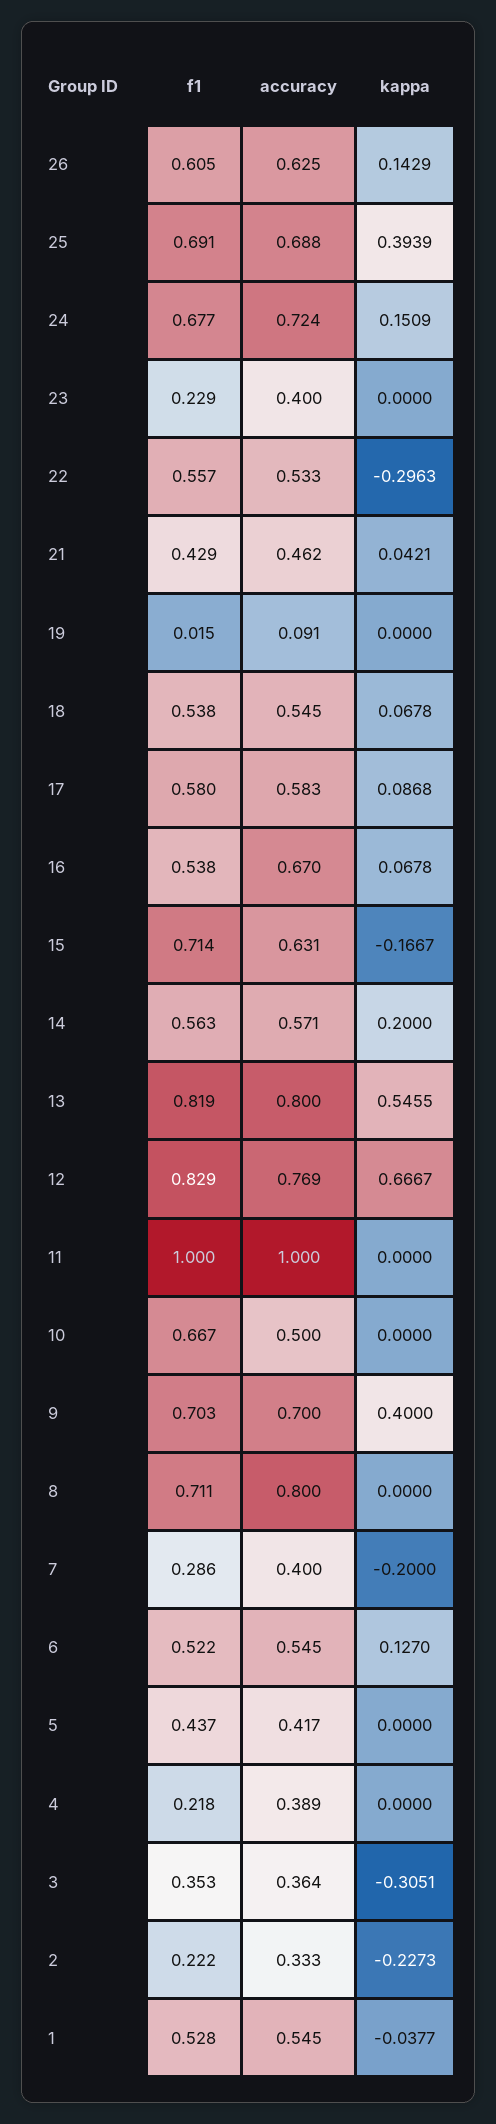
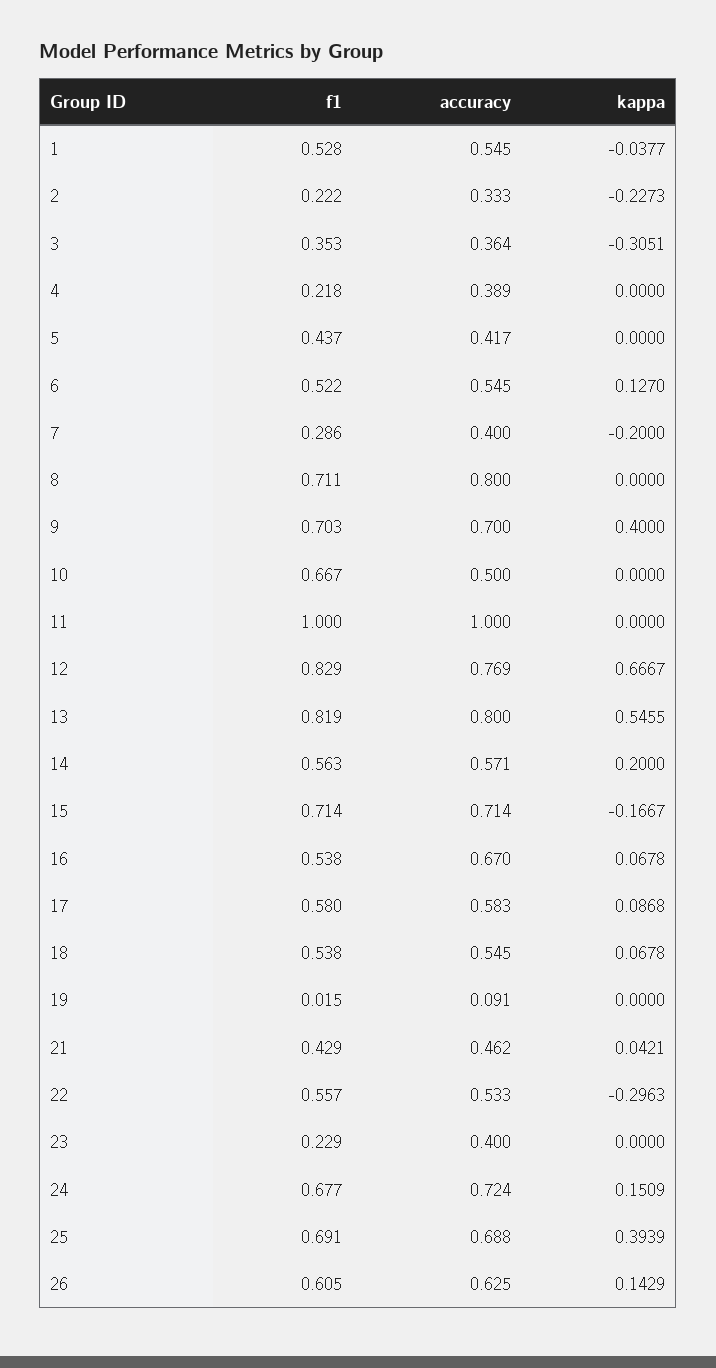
  {
    "f1": {
      "26": 0.605,
      "25": 0.691,
      "24": 0.677,
      "23": 0.229,
      "22": 0.557,
      "21": 0.429,
      "19": 0.015,
      "18": 0.538,
      "17": 0.58,
      "16": 0.538,
      "15": 0.714,
      "14": 0.563,
      "13": 0.819,
      "12": 0.829,
      "11": 1,
      "10": 0.667,
      "9": 0.703,
      "8": 0.711,
      "7": 0.286,
      "6": 0.522,
      "5": 0.437,
      "4": 0.218,
      "3": 0.353,
      "2": 0.222,
      "1": 0.528
    },
    "accuracy": {
      "26": 0.625,
      "25": 0.688,
      "24": 0.724,
      "23": 0.4,
      "22": 0.533,
      "21": 0.462,
      "19": 0.091,
      "18": 0.545,
      "17": 0.583,
      "16": 0.67,
-     "15": 0.631,
+     "15": 0.714,
      "14": 0.571,
      "13": 0.8,
      "12": 0.769,
      "11": 1,
      "10": 0.5,
      "9": 0.7,
      "8": 0.8,
      "7": 0.4,
      "6": 0.545,
      "5": 0.417,
      "4": 0.389,
      "3": 0.364,
      "2": 0.333,
      "1": 0.545
    },
    "kappa": {
      "26": 0.1429,
      "25": 0.3939,
      "24": 0.1509,
      "23": 0,
      "22": -0.2963,
      "21": 0.0421,
      "19": 0,
      "18": 0.0678,
      "17": 0.0868,
      "16": 0.0678,
      "15": -0.1667,
      "14": 0.2,
      "13": 0.5455,
      "12": 0.6667,
      "11": 0,
      "10": 0,
      "9": 0.4,
      "8": 0,
      "7": -0.2,
      "6": 0.127,
      "5": 0,
      "4": 0,
      "3": -0.3051,
      "2": -0.2273,
      "1": -0.0377
    }
  }

